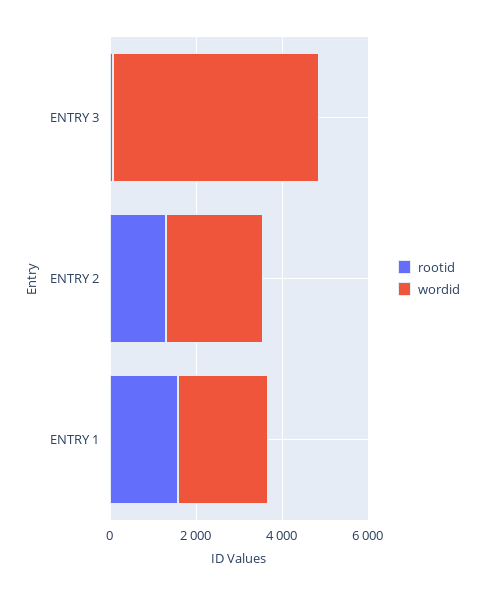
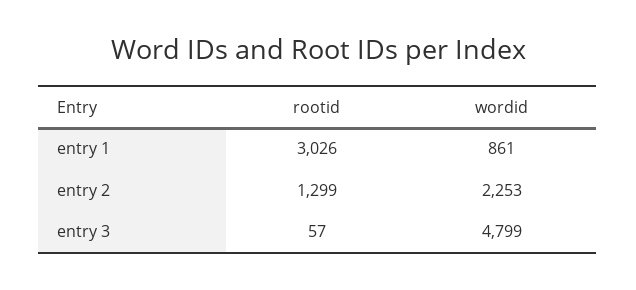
  {
    "rootid": {
      "ENTRY 3": 57,
      "ENTRY 2": 1299,
-     "ENTRY 1": 1500
+     "ENTRY 1": 3026
    },
    "wordid": {
      "ENTRY 3": 4799,
      "ENTRY 2": 2253,
-     "ENTRY 1": 2000
+     "ENTRY 1": 861
    }
  }

